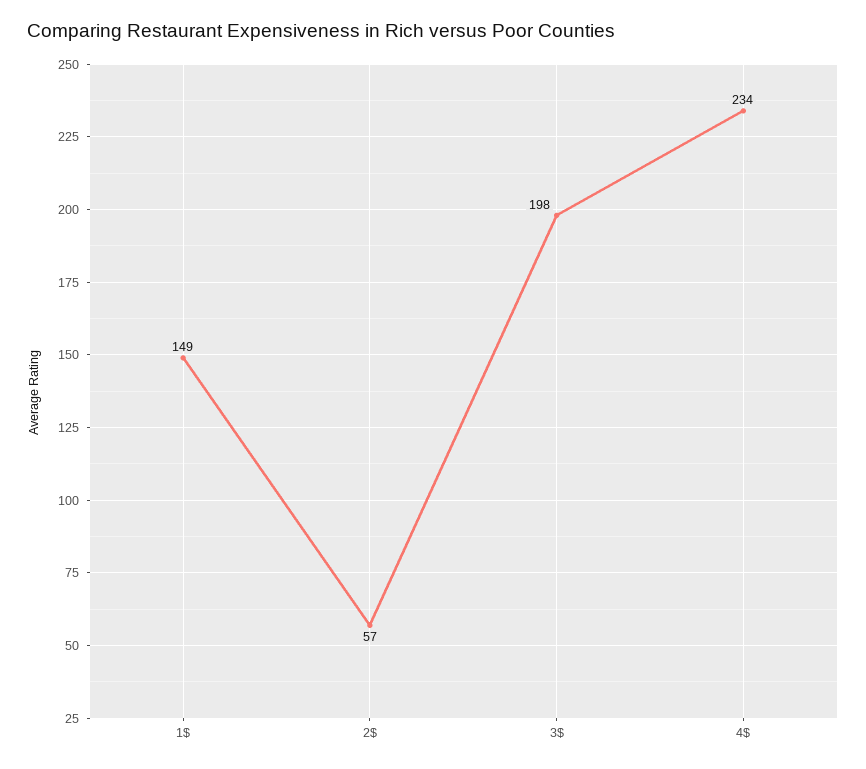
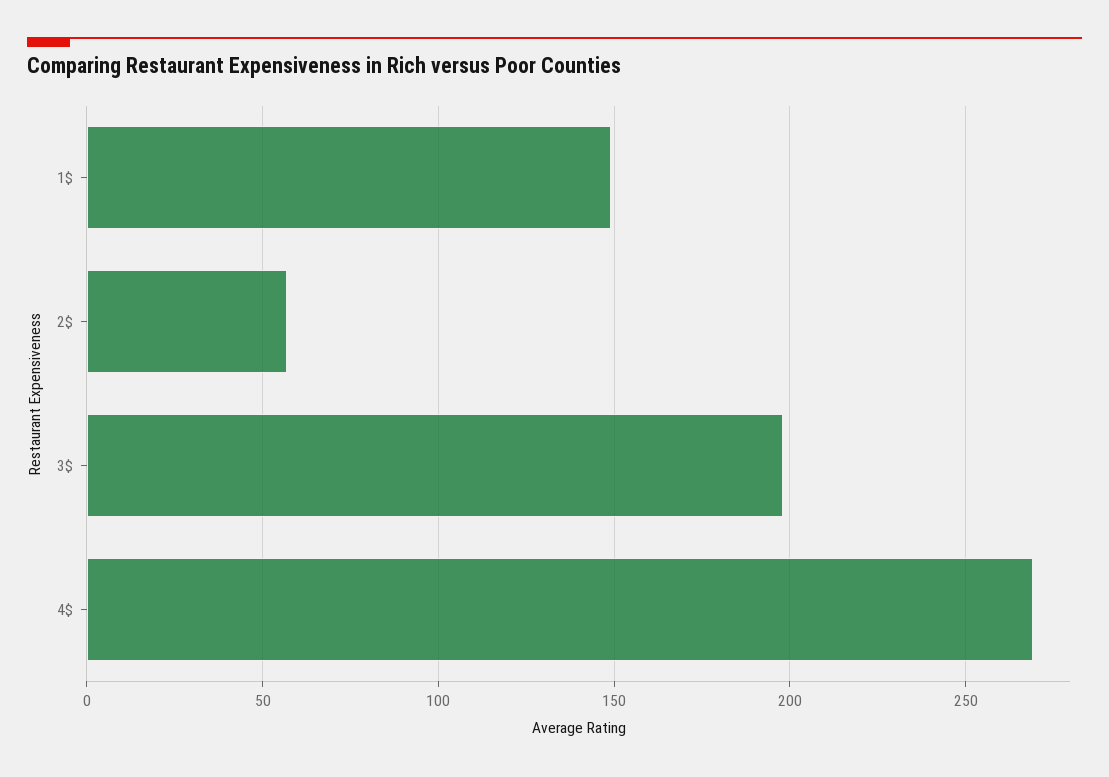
  {
    "1$": 149,
    "2$": 57,
    "3$": 198,
-   "4$": 234
+   "4$": 270
  }

